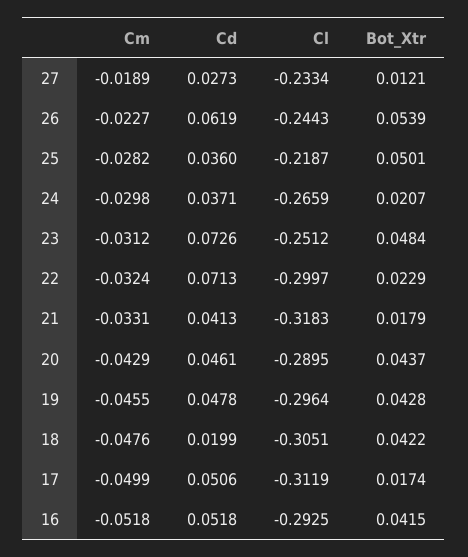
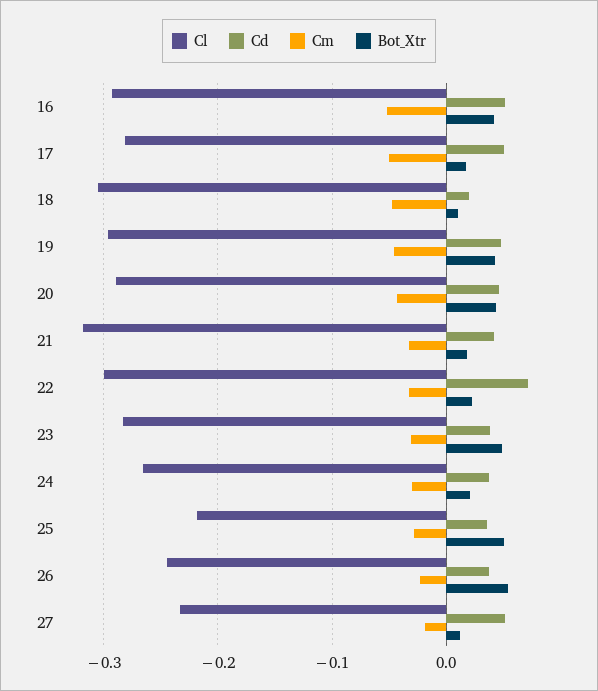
  {
    "Cm": {
      "27": -0.0189,
      "26": -0.0227,
      "25": -0.0282,
      "24": -0.0298,
      "23": -0.0312,
      "22": -0.0324,
      "21": -0.0331,
      "20": -0.0429,
      "19": -0.0455,
      "18": -0.0476,
      "17": -0.0499,
      "16": -0.0518
    },
    "Cd": {
-     "27": 0.0273,
+     "27": 0.05,
-     "26": 0.0619,
+     "26": 0.04,
      "25": 0.036,
      "24": 0.0371,
-     "23": 0.0726,
+     "23": 0.04,
      "22": 0.0713,
      "21": 0.0413,
      "20": 0.0461,
      "19": 0.0478,
      "18": 0.0199,
      "17": 0.0506,
      "16": 0.0518
    },
    "Cl": {
      "27": -0.2334,
      "26": -0.2443,
      "25": -0.2187,
      "24": -0.2659,
-     "23": -0.2512,
+     "23": -0.28,
      "22": -0.2997,
      "21": -0.3183,
      "20": -0.2895,
      "19": -0.2964,
      "18": -0.3051,
-     "17": -0.3119,
+     "17": -0.28,
      "16": -0.2925
    },
    "Bot_Xtr": {
      "27": 0.0121,
      "26": 0.0539,
      "25": 0.0501,
      "24": 0.0207,
      "23": 0.0484,
      "22": 0.0229,
      "21": 0.0179,
      "20": 0.0437,
      "19": 0.0428,
-     "18": 0.0422,
+     "18": 0.01,
      "17": 0.0174,
      "16": 0.0415
    }
  }

